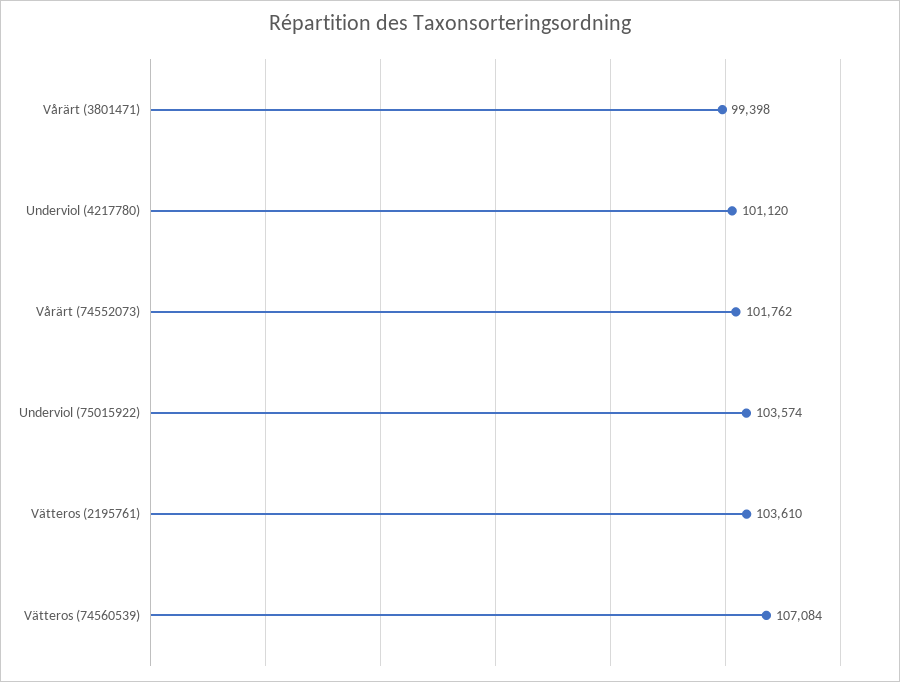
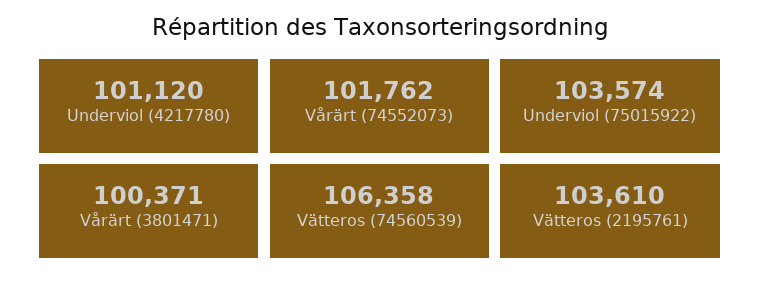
  {
-   "Vårärt (3801471)": 99398,
+   "Vårärt (3801471)": 100371,
    "Underviol (4217780)": 101120,
    "Vårärt (74552073)": 101762,
    "Underviol (75015922)": 103574,
    "Vätteros (2195761)": 103610,
-   "Vätteros (74560539)": 107084
+   "Vätteros (74560539)": 106358
  }

